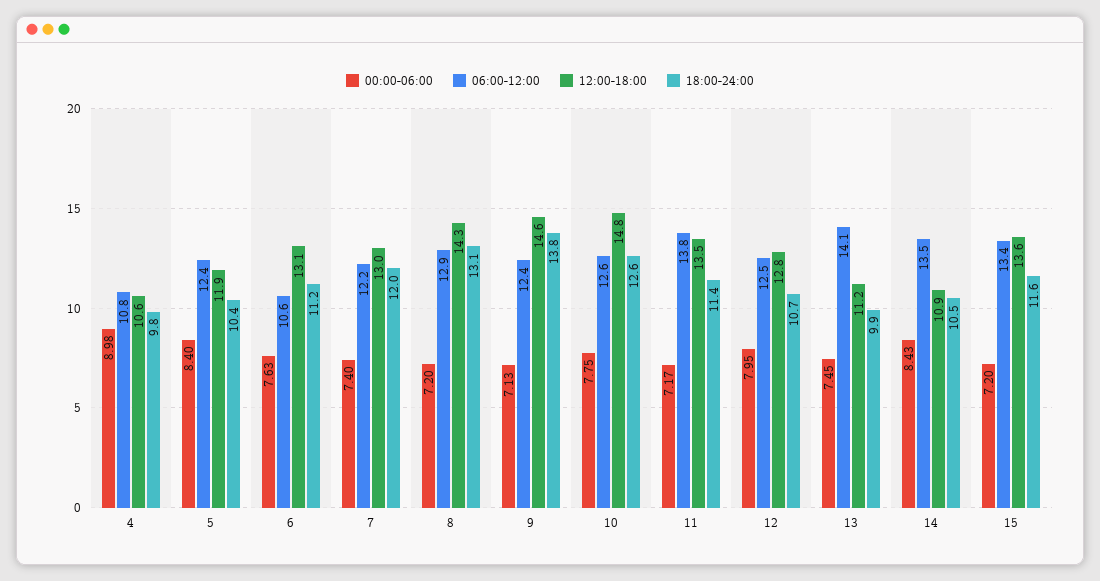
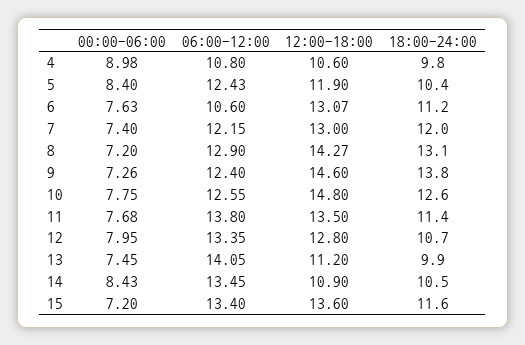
  {
    "00:00-06:00": {
      "4": 8.98,
      "5": 8.4,
      "6": 7.63,
      "7": 7.4,
      "8": 7.2,
-     "9": 7.13,
+     "9": 7.26,
      "10": 7.75,
-     "11": 7.17,
+     "11": 7.68,
      "12": 7.95,
      "13": 7.45,
      "14": 8.43,
      "15": 7.2
    },
    "06:00-12:00": {
      "4": 10.8,
      "5": 12.43,
      "6": 10.6,
      "7": 12.15,
      "8": 12.9,
      "9": 12.4,
      "10": 12.55,
      "11": 13.8,
-     "12": 12.5,
+     "12": 13.35,
      "13": 14.05,
      "14": 13.45,
      "15": 13.4
    },
    "12:00-18:00": {
      "4": 10.6,
      "5": 11.9,
      "6": 13.07,
      "7": 13,
      "8": 14.27,
      "9": 14.6,
      "10": 14.8,
      "11": 13.5,
      "12": 12.8,
      "13": 11.2,
      "14": 10.9,
      "15": 13.6
    },
    "18:00-24:00": {
      "4": 9.8,
      "5": 10.4,
      "6": 11.2,
      "7": 12,
      "8": 13.1,
      "9": 13.8,
      "10": 12.6,
      "11": 11.4,
      "12": 10.7,
      "13": 9.9,
      "14": 10.5,
      "15": 11.6
    }
  }

